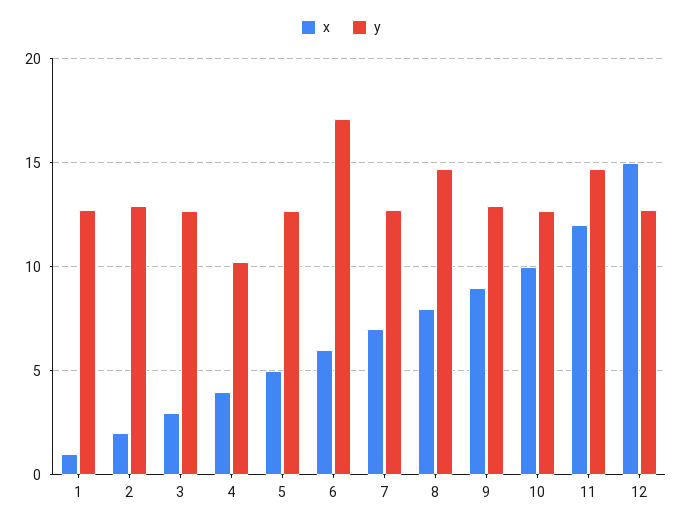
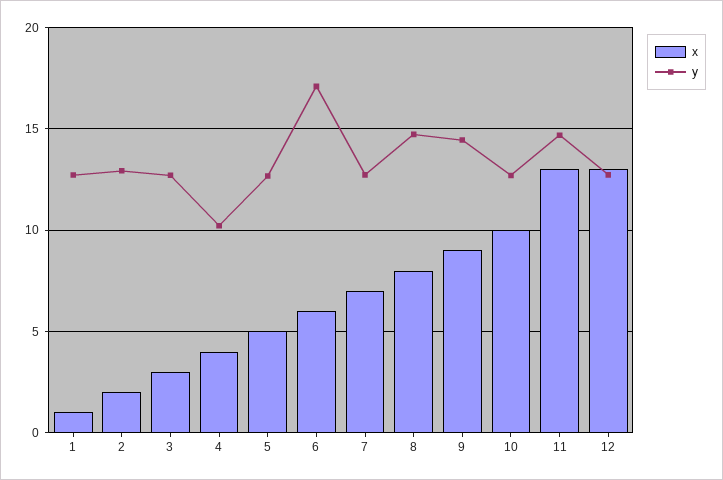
  {
    "x": {
      "1": 1,
      "2": 2,
      "3": 3,
      "4": 4,
      "5": 5,
      "6": 6,
      "7": 7,
      "8": 8,
      "9": 9,
      "10": 10,
-     "11": 12,
+     "11": 13,
-     "12": 15
+     "12": 13
    },
    "y": {
      "1": 12.5,
      "2": 13,
      "3": 12.5,
      "4": 10,
      "5": 12.5,
      "6": 17,
      "7": 12.5,
      "8": 14.5,
-     "9": 13,
+     "9": 14.5,
      "10": 12.5,
      "11": 14.5,
      "12": 12.5
    }
  }

